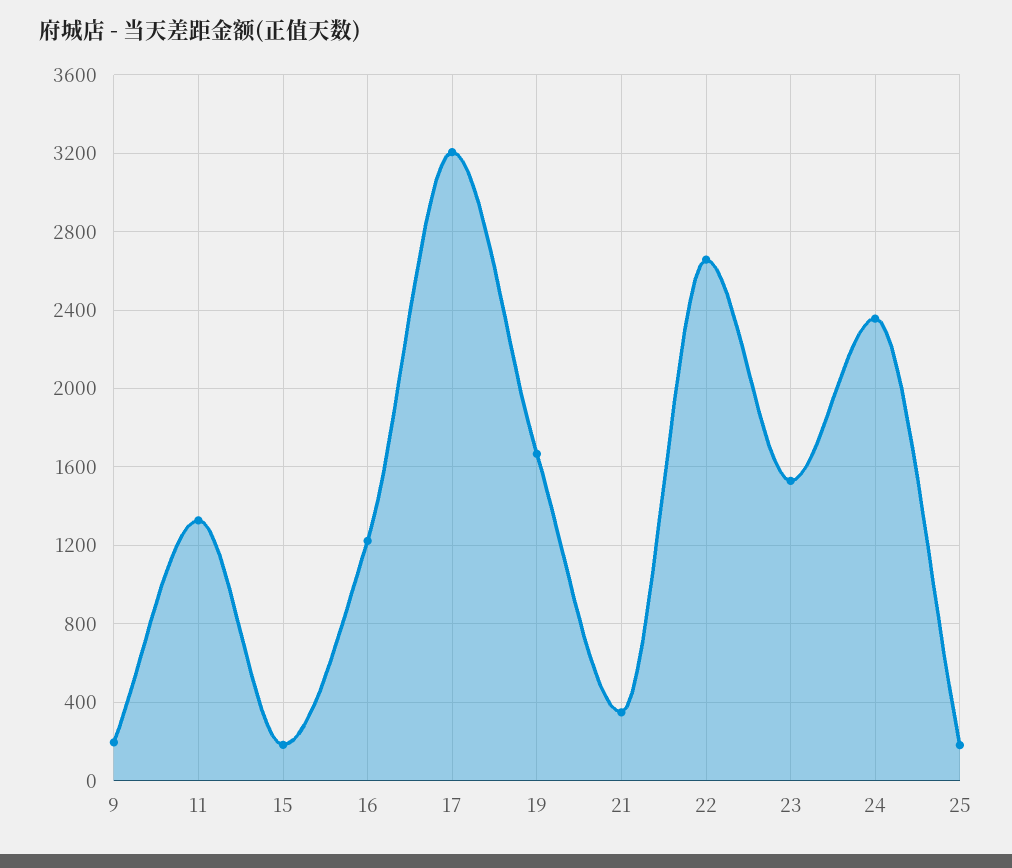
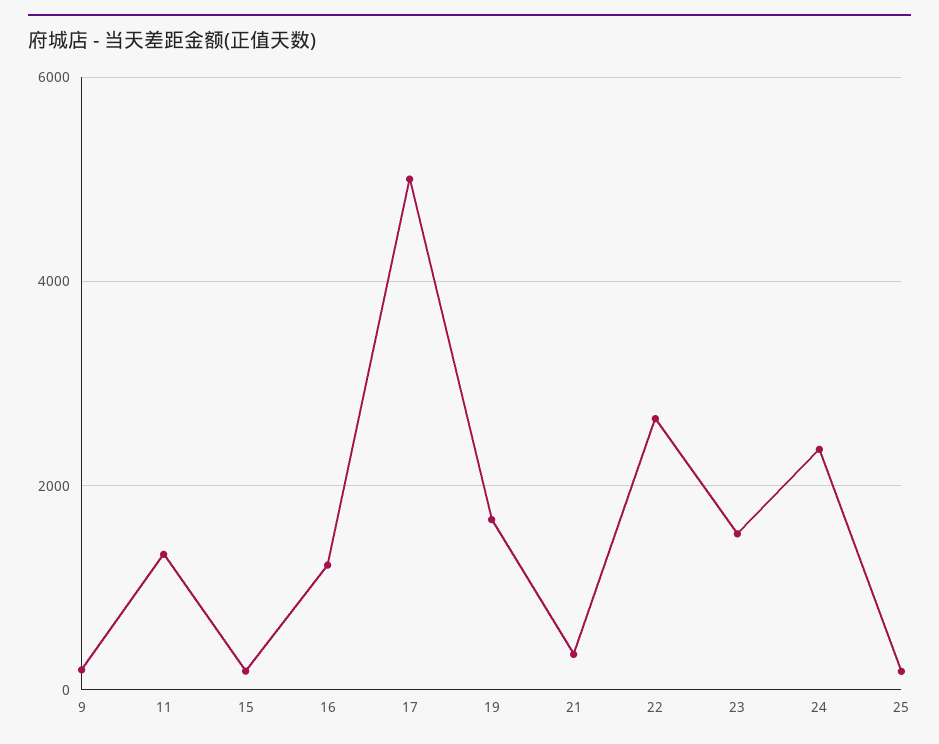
  {
    "9": 200,
    "11": 1350,
    "15": 200,
    "16": 1200,
-   "17": 3200,
+   "17": 5000,
    "19": 1650,
    "21": 350,
    "22": 2650,
    "23": 1550,
    "24": 2350,
    "25": 200
  }

